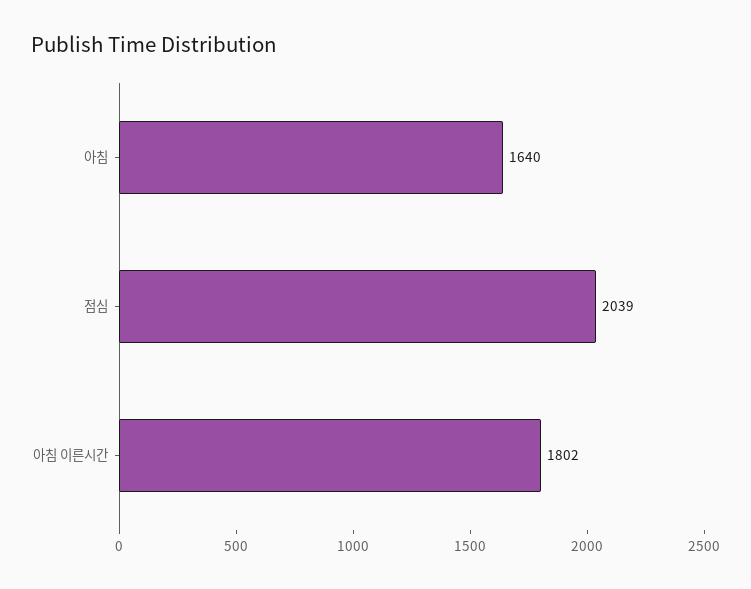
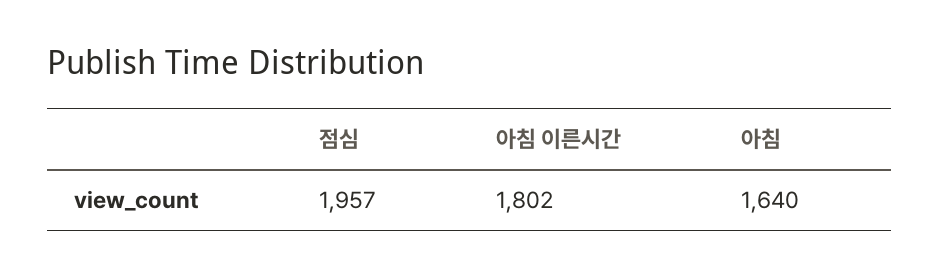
  {
    "아침": 1640,
-   "점심": 2039,
+   "점심": 1957,
    "아침 이른시간": 1802
  }

